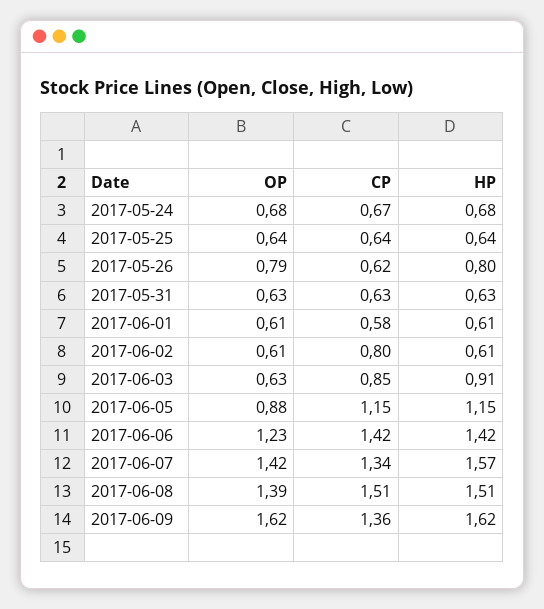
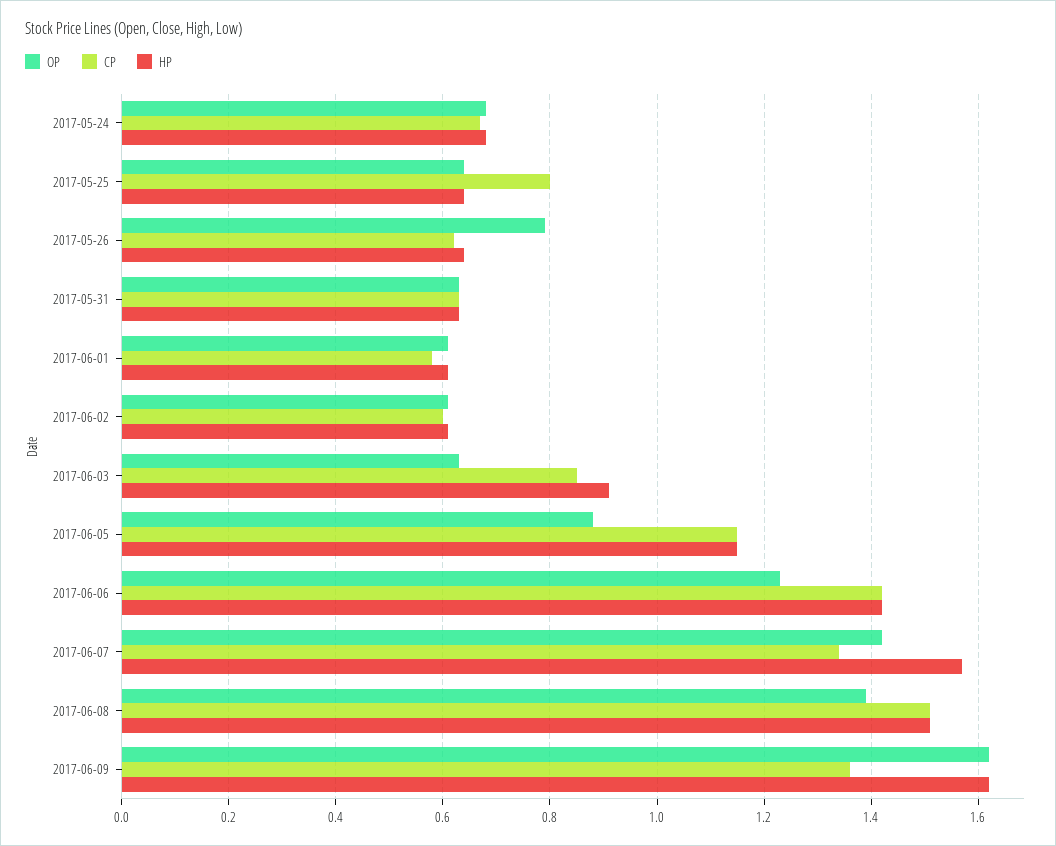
  {
    "OP": {
      "2017-05-24": 0.68,
      "2017-05-25": 0.64,
      "2017-05-26": 0.79,
      "2017-05-31": 0.63,
      "2017-06-01": 0.61,
      "2017-06-02": 0.61,
      "2017-06-03": 0.63,
      "2017-06-05": 0.88,
      "2017-06-06": 1.23,
      "2017-06-07": 1.42,
      "2017-06-08": 1.39,
      "2017-06-09": 1.62
    },
    "CP": {
      "2017-05-24": 0.67,
-     "2017-05-25": 0.64,
+     "2017-05-25": 0.8,
      "2017-05-26": 0.62,
      "2017-05-31": 0.63,
      "2017-06-01": 0.58,
-     "2017-06-02": 0.8,
+     "2017-06-02": 0.6,
      "2017-06-03": 0.85,
      "2017-06-05": 1.15,
      "2017-06-06": 1.42,
      "2017-06-07": 1.34,
      "2017-06-08": 1.51,
      "2017-06-09": 1.36
    },
    "HP": {
      "2017-05-24": 0.68,
      "2017-05-25": 0.64,
-     "2017-05-26": 0.8,
+     "2017-05-26": 0.65,
      "2017-05-31": 0.63,
      "2017-06-01": 0.61,
      "2017-06-02": 0.61,
      "2017-06-03": 0.91,
      "2017-06-05": 1.15,
      "2017-06-06": 1.42,
      "2017-06-07": 1.57,
      "2017-06-08": 1.51,
      "2017-06-09": 1.62
    }
  }

